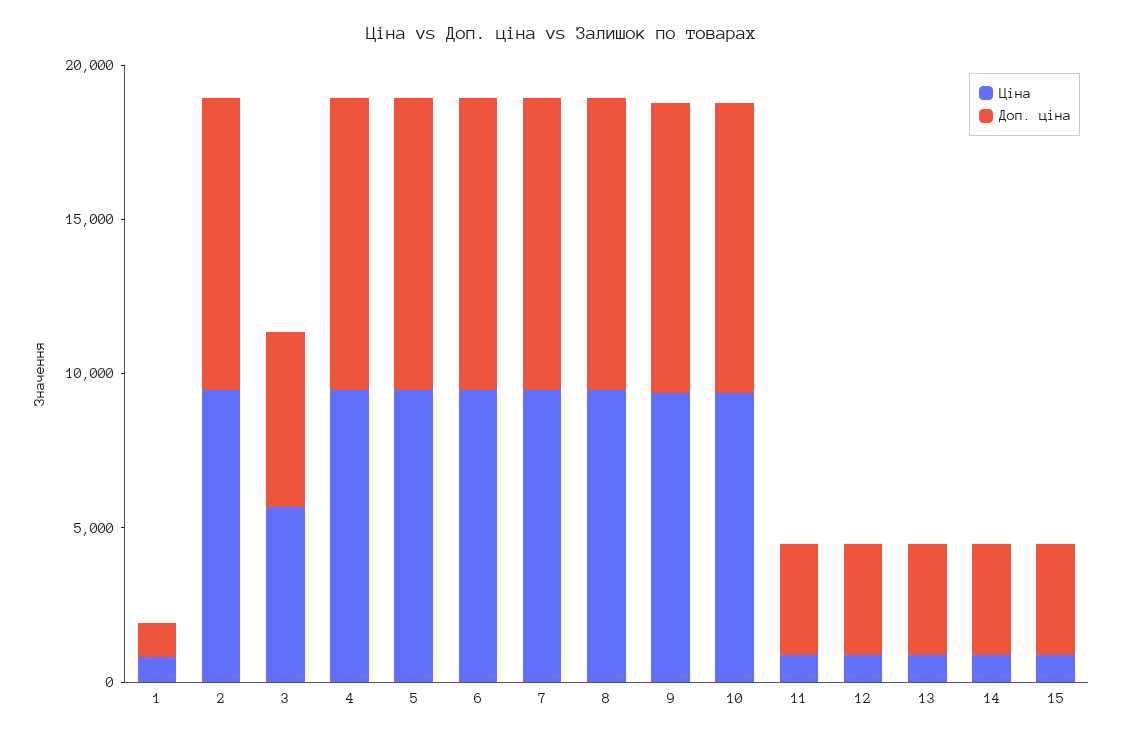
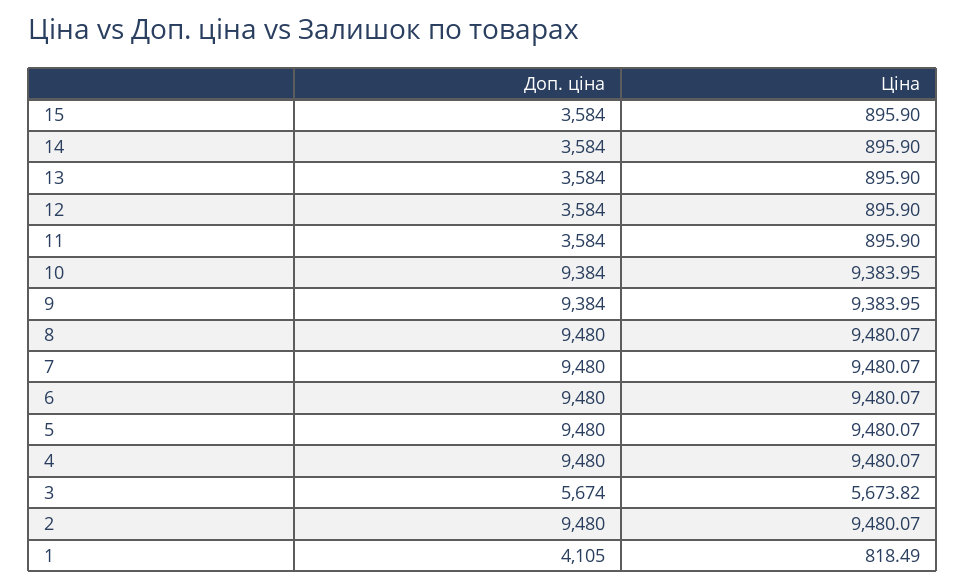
  {
    "Ціна": {
      "1": 818.49,
      "2": 9480.07,
      "3": 5673.82,
      "4": 9480.07,
      "5": 9480.07,
      "6": 9480.07,
      "7": 9480.07,
      "8": 9480.07,
      "9": 9383.95,
      "10": 9383.95,
      "11": 895.9,
      "12": 895.9,
      "13": 895.9,
      "14": 895.9,
      "15": 895.9
    },
    "Доп. ціна": {
-     "1": 1000,
+     "1": 4105,
      "2": 9480,
      "3": 5674,
      "4": 9480,
      "5": 9480,
      "6": 9480,
      "7": 9480,
      "8": 9480,
      "9": 9384,
      "10": 9384,
      "11": 3584,
      "12": 3584,
      "13": 3584,
      "14": 3584,
      "15": 3584
    }
  }

